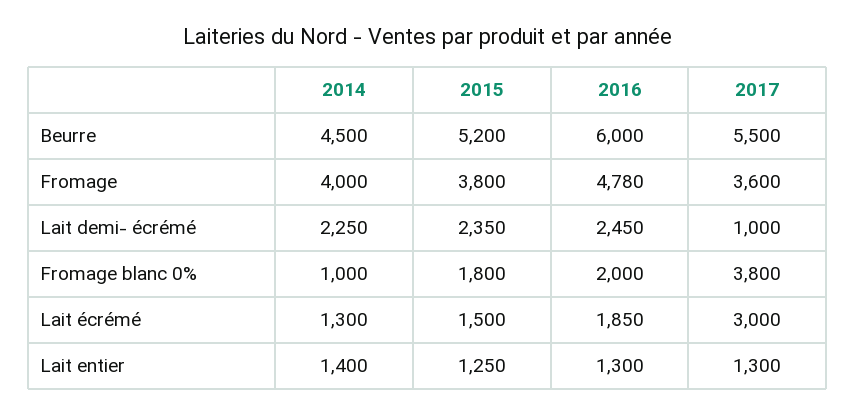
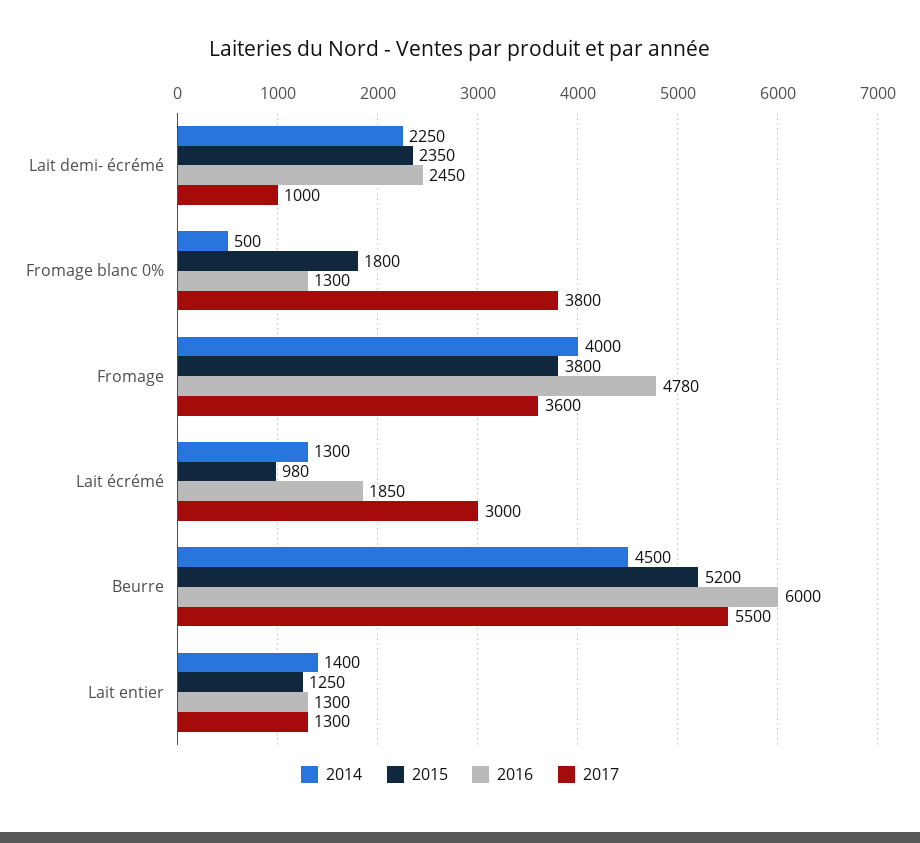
  {
    "2014": {
      "Beurre": 4500,
      "Fromage": 4000,
      "Lait demi- écrémé": 2250,
-     "Fromage blanc 0%": 1000,
+     "Fromage blanc 0%": 500,
      "Lait écrémé": 1300,
      "Lait entier": 1400
    },
    "2015": {
      "Beurre": 5200,
      "Fromage": 3800,
      "Lait demi- écrémé": 2350,
      "Fromage blanc 0%": 1800,
-     "Lait écrémé": 1500,
+     "Lait écrémé": 980,
      "Lait entier": 1250
    },
    "2016": {
      "Beurre": 6000,
      "Fromage": 4780,
      "Lait demi- écrémé": 2450,
-     "Fromage blanc 0%": 2000,
+     "Fromage blanc 0%": 1300,
      "Lait écrémé": 1850,
      "Lait entier": 1300
    },
    "2017": {
      "Beurre": 5500,
      "Fromage": 3600,
      "Lait demi- écrémé": 1000,
      "Fromage blanc 0%": 3800,
      "Lait écrémé": 3000,
      "Lait entier": 1300
    }
  }

